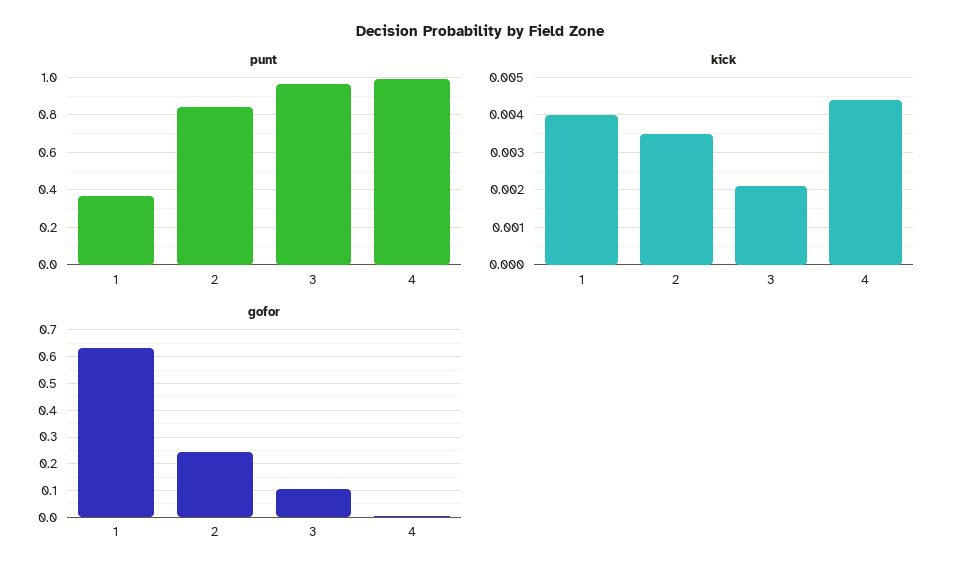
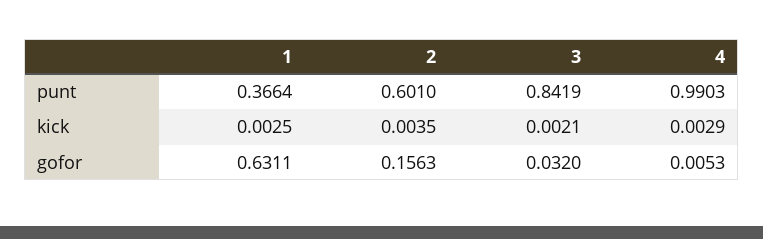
  {
    "punt": {
      "1": 0.3664,
-     "2": 0.85,
+     "2": 0.601,
-     "3": 0.95,
+     "3": 0.8419,
      "4": 0.9903
    },
    "kick": {
-     "1": 0.004,
+     "1": 0.0025,
      "2": 0.0035,
      "3": 0.0021,
-     "4": 0.0045
+     "4": 0.0029
    },
    "gofor": {
      "1": 0.6311,
-     "2": 0.25,
+     "2": 0.1563,
-     "3": 0.1,
+     "3": 0.032,
      "4": 0.0053
    }
  }

